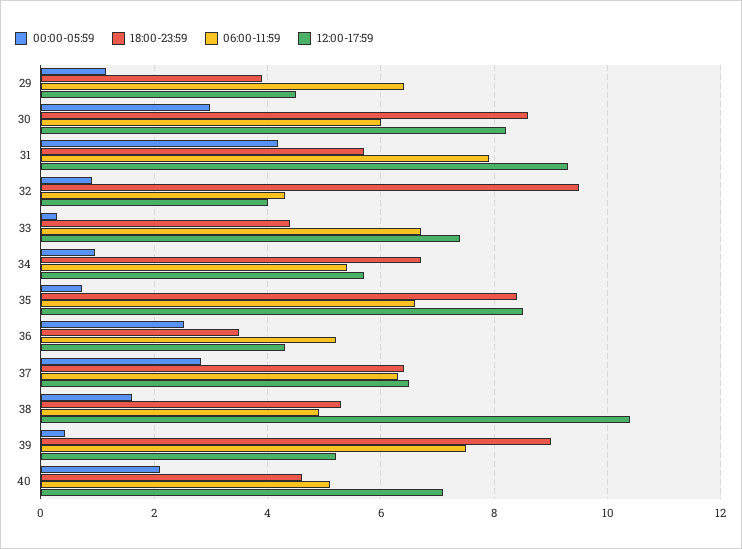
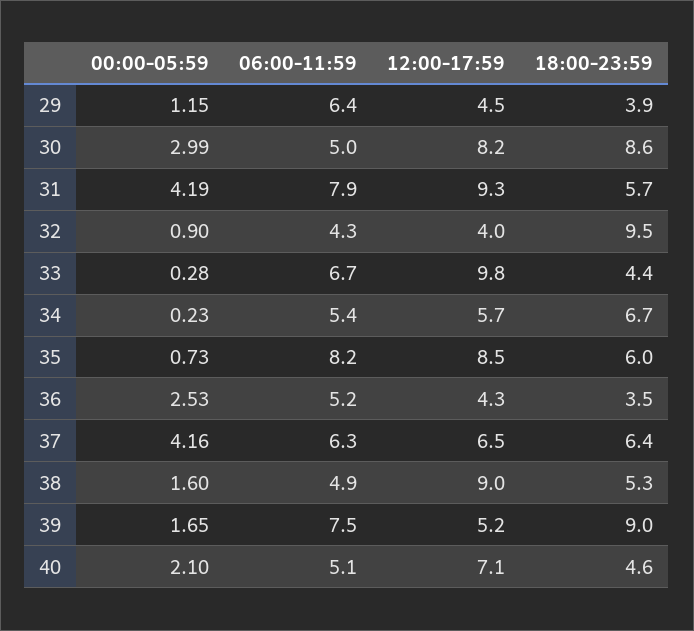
  {
    "00:00-05:59": {
      "29": 1.15,
      "30": 2.99,
      "31": 4.19,
      "32": 0.9,
      "33": 0.28,
-     "34": 1,
+     "34": 0.23,
      "35": 0.73,
      "36": 2.53,
-     "37": 2.8,
+     "37": 4.16,
      "38": 1.6,
-     "39": 0.4,
+     "39": 1.65,
      "40": 2.1
    },
    "18:00-23:59": {
      "29": 3.9,
      "30": 8.6,
      "31": 5.7,
      "32": 9.5,
      "33": 4.4,
      "34": 6.7,
-     "35": 8.4,
+     "35": 6,
      "36": 3.5,
      "37": 6.4,
      "38": 5.3,
      "39": 9,
      "40": 4.6
    },
    "06:00-11:59": {
      "29": 6.4,
-     "30": 6,
+     "30": 5,
      "31": 7.9,
      "32": 4.3,
      "33": 6.7,
      "34": 5.4,
-     "35": 6.6,
+     "35": 8.2,
      "36": 5.2,
      "37": 6.3,
      "38": 4.9,
      "39": 7.5,
      "40": 5.1
    },
    "12:00-17:59": {
      "29": 4.5,
      "30": 8.2,
      "31": 9.3,
      "32": 4,
-     "33": 7.4,
+     "33": 9.8,
      "34": 5.7,
      "35": 8.5,
      "36": 4.3,
      "37": 6.5,
-     "38": 10.4,
+     "38": 9,
      "39": 5.2,
      "40": 7.1
    }
  }

